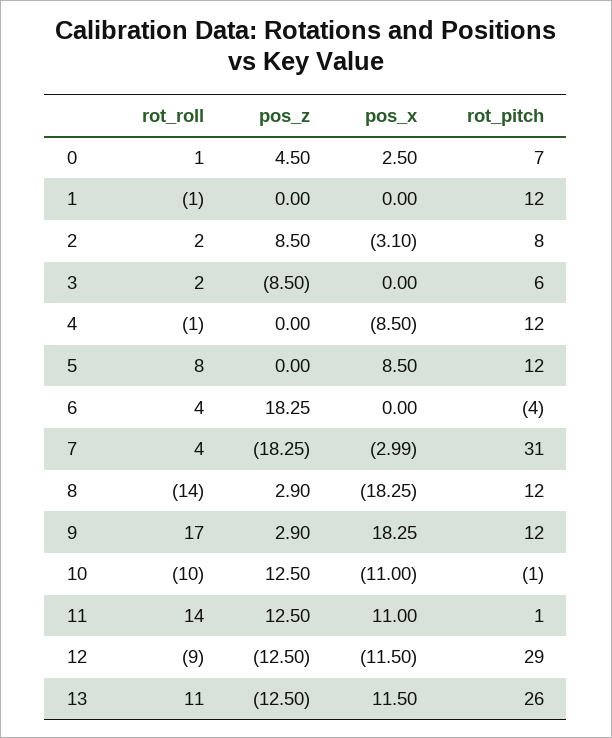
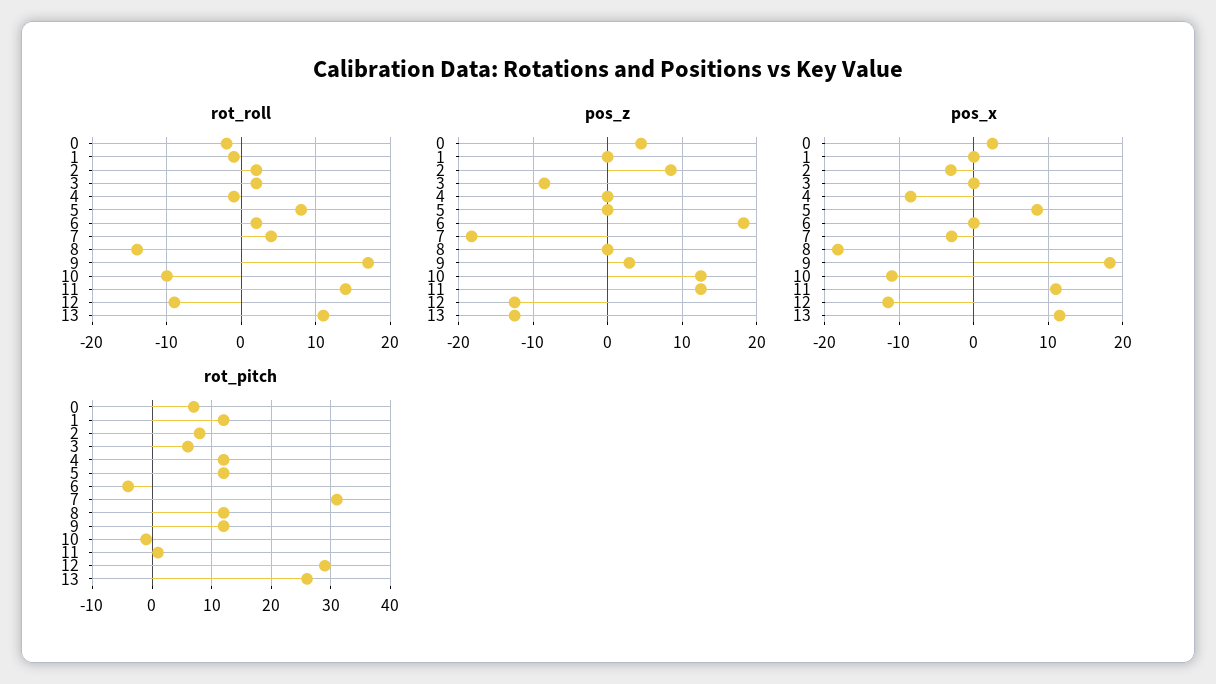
  {
    "rot_roll": {
-     "0": 1,
+     "0": -2,
      "1": -1,
      "2": 2,
      "3": 2,
      "4": -1,
      "5": 8,
-     "6": 4,
+     "6": 2,
      "7": 4,
      "8": -14,
      "9": 17,
      "10": -10,
      "11": 14,
      "12": -9,
      "13": 11
    },
    "pos_z": {
      "0": 4.5,
      "1": 0,
      "2": 8.5,
      "3": -8.5,
      "4": 0,
      "5": 0,
      "6": 18.25,
      "7": -18.25,
-     "8": 2.9,
+     "8": 0,
      "9": 2.9,
      "10": 12.5,
      "11": 12.5,
      "12": -12.5,
      "13": -12.5
    },
    "pos_x": {
      "0": 2.5,
      "1": 0,
      "2": -3.1,
      "3": 0,
      "4": -8.5,
      "5": 8.5,
      "6": 0,
      "7": -2.99,
      "8": -18.25,
      "9": 18.25,
      "10": -11,
      "11": 11,
      "12": -11.5,
      "13": 11.5
    },
    "rot_pitch": {
      "0": 7,
      "1": 12,
      "2": 8,
      "3": 6,
      "4": 12,
      "5": 12,
      "6": -4,
      "7": 31,
      "8": 12,
      "9": 12,
      "10": -1,
      "11": 1,
      "12": 29,
      "13": 26
    }
  }

